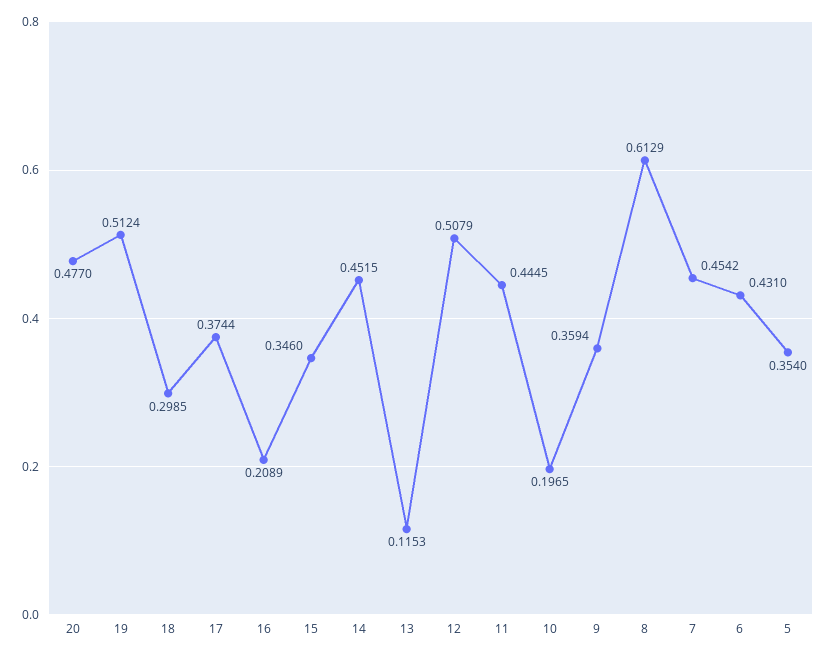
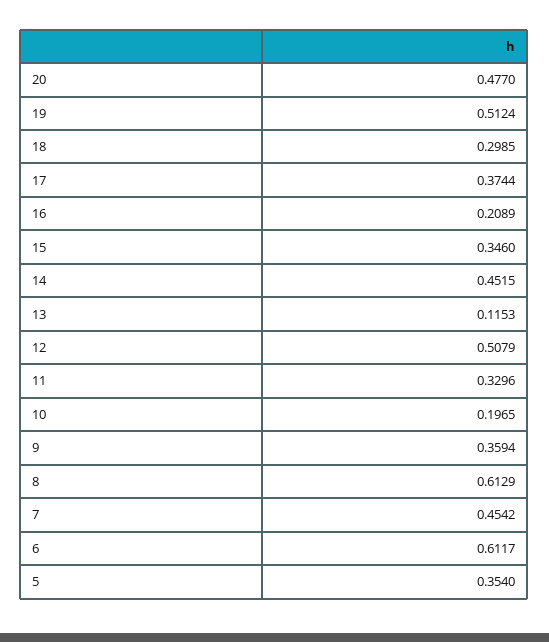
  {
    "20": 0.477,
    "19": 0.5124,
    "18": 0.2985,
    "17": 0.3744,
    "16": 0.2089,
    "15": 0.346,
    "14": 0.4515,
    "13": 0.1153,
    "12": 0.5079,
-   "11": 0.4445,
+   "11": 0.3296,
    "10": 0.1965,
    "9": 0.3594,
    "8": 0.6129,
    "7": 0.4542,
-   "6": 0.431,
+   "6": 0.6117,
    "5": 0.354
  }

